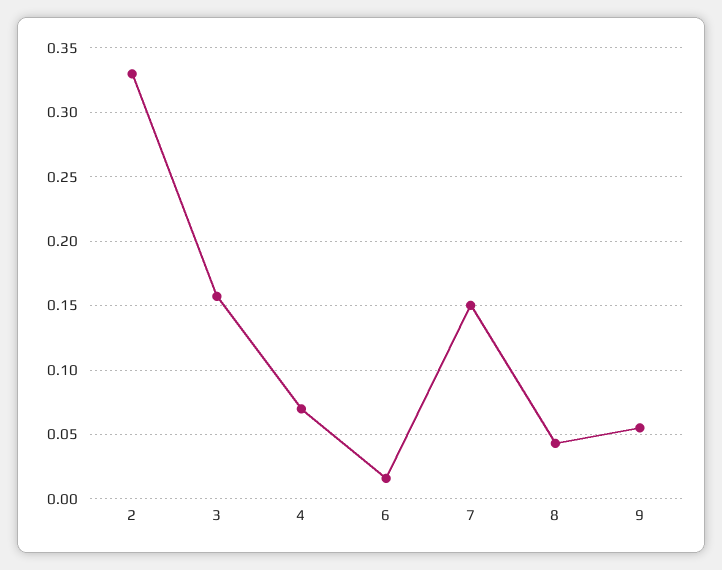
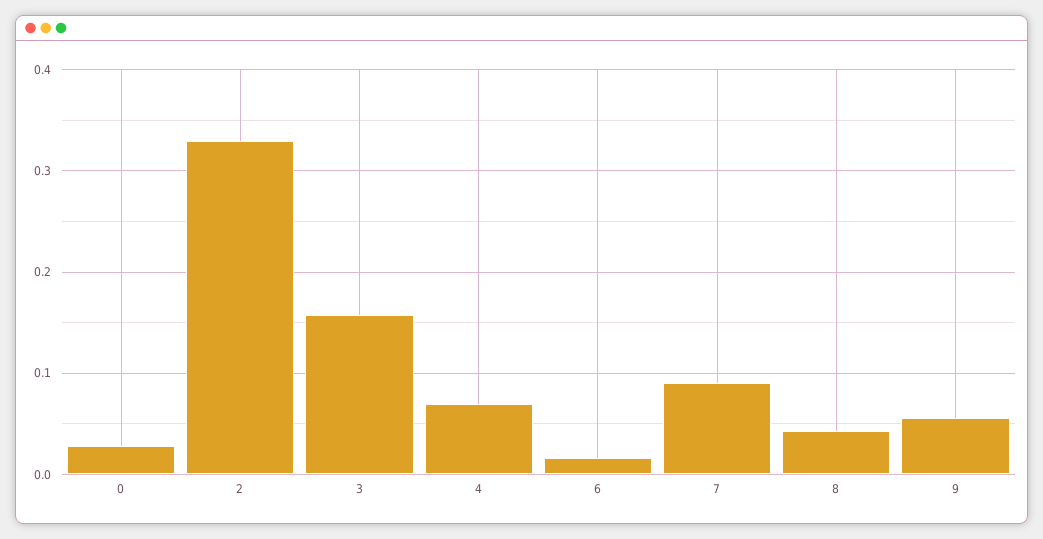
  {
    "2": 0.33,
    "3": 0.155,
    "4": 0.07,
    "6": 0.015,
-   "7": 0.15,
+   "7": 0.09,
    "8": 0.045,
-   "9": 0.055
+   "9": 0.055,
+   "0": 0.03
  }

